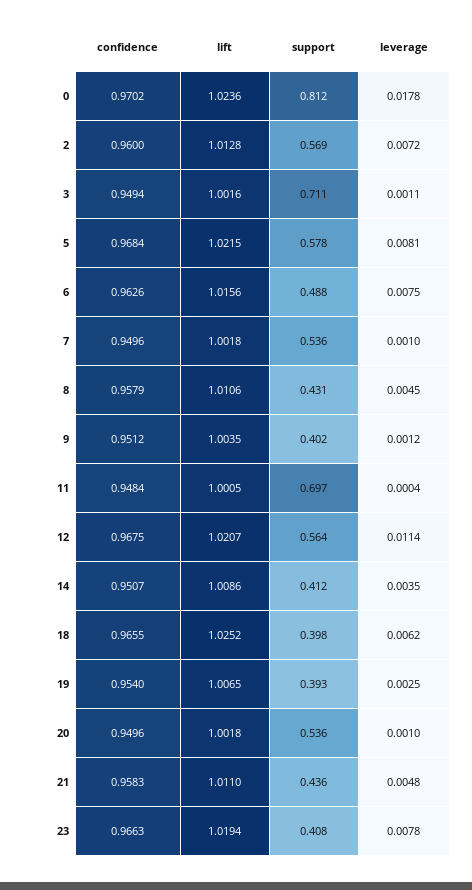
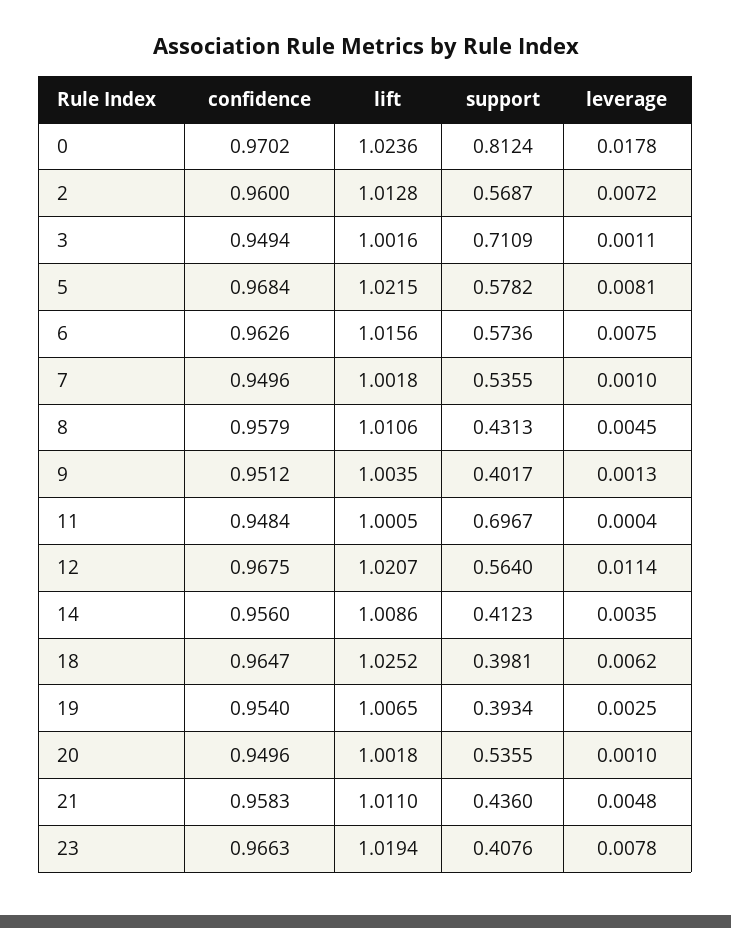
  {
    "confidence": {
      "0": 0.9702,
      "2": 0.96,
      "3": 0.9494,
      "5": 0.9684,
      "6": 0.9626,
      "7": 0.9496,
      "8": 0.9579,
      "9": 0.9512,
      "11": 0.9484,
      "12": 0.9675,
-     "14": 0.9507,
+     "14": 0.956,
-     "18": 0.9655,
+     "18": 0.9647,
      "19": 0.954,
      "20": 0.9496,
      "21": 0.9583,
      "23": 0.9663
    },
    "lift": {
      "0": 1.0236,
      "2": 1.0128,
      "3": 1.0016,
      "5": 1.0215,
      "6": 1.0156,
      "7": 1.0018,
      "8": 1.0106,
      "9": 1.0035,
      "11": 1.0005,
      "12": 1.0207,
      "14": 1.0086,
      "18": 1.0252,
      "19": 1.0065,
      "20": 1.0018,
      "21": 1.011,
      "23": 1.0194
    },
    "support": {
      "0": 0.8124,
      "2": 0.5687,
      "3": 0.7109,
      "5": 0.5782,
-     "6": 0.488,
+     "6": 0.5736,
      "7": 0.5355,
      "8": 0.4313,
      "9": 0.4017,
      "11": 0.6967,
      "12": 0.564,
      "14": 0.4123,
      "18": 0.3981,
      "19": 0.3934,
      "20": 0.5355,
      "21": 0.436,
      "23": 0.4076
    },
    "leverage": {
      "0": 0.0178,
      "2": 0.0072,
      "3": 0.0011,
      "5": 0.0081,
      "6": 0.0075,
      "7": 0.001,
      "8": 0.0045,
-     "9": 0.0012,
+     "9": 0.0013,
      "11": 0.0004,
      "12": 0.0114,
      "14": 0.0035,
      "18": 0.0062,
      "19": 0.0025,
      "20": 0.001,
      "21": 0.0048,
      "23": 0.0078
    }
  }

